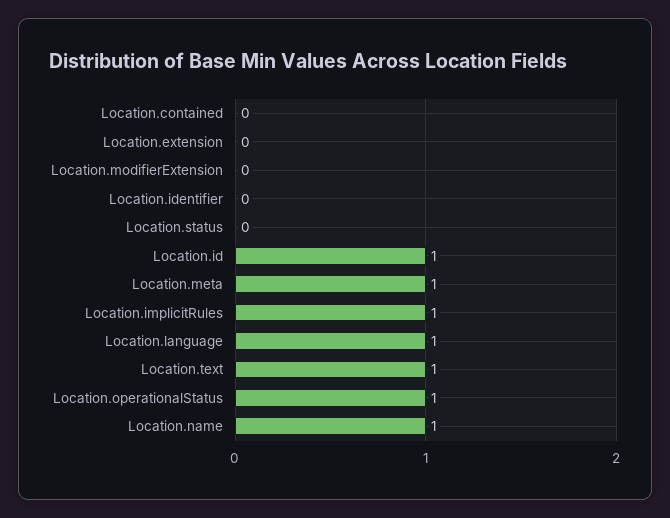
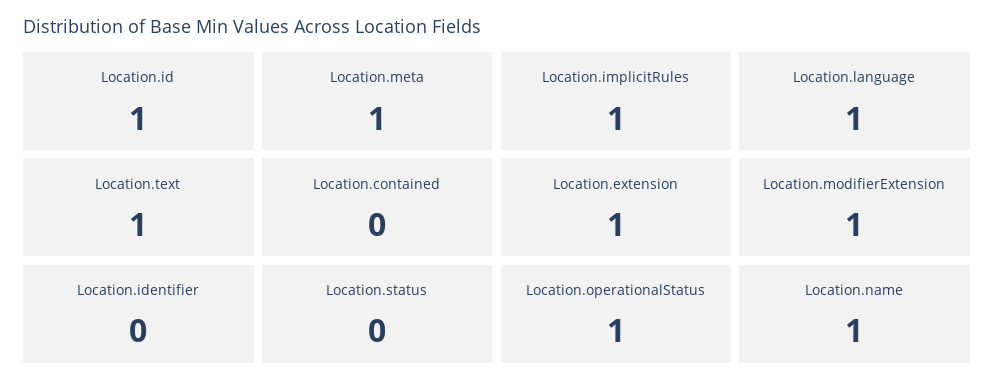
  {
    "Location.contained": 0,
-   "Location.extension": 0,
+   "Location.extension": 1,
-   "Location.modifierExtension": 0,
+   "Location.modifierExtension": 1,
    "Location.identifier": 0,
    "Location.status": 0,
    "Location.id": 1,
    "Location.meta": 1,
    "Location.implicitRules": 1,
    "Location.language": 1,
    "Location.text": 1,
    "Location.operationalStatus": 1,
    "Location.name": 1
  }

